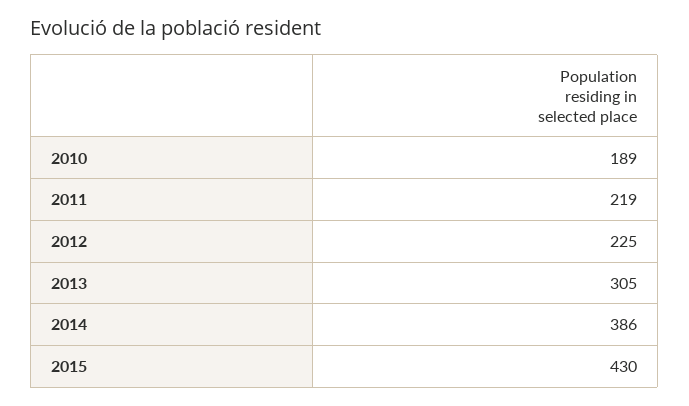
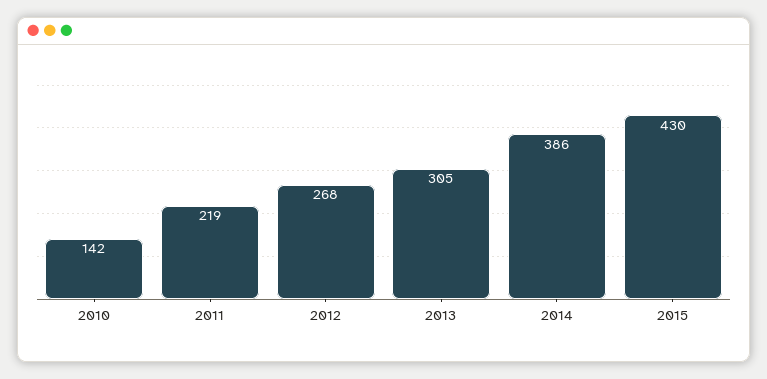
  {
-   "2010": 189,
+   "2010": 142,
    "2011": 219,
-   "2012": 225,
+   "2012": 268,
    "2013": 305,
    "2014": 386,
    "2015": 430
  }

